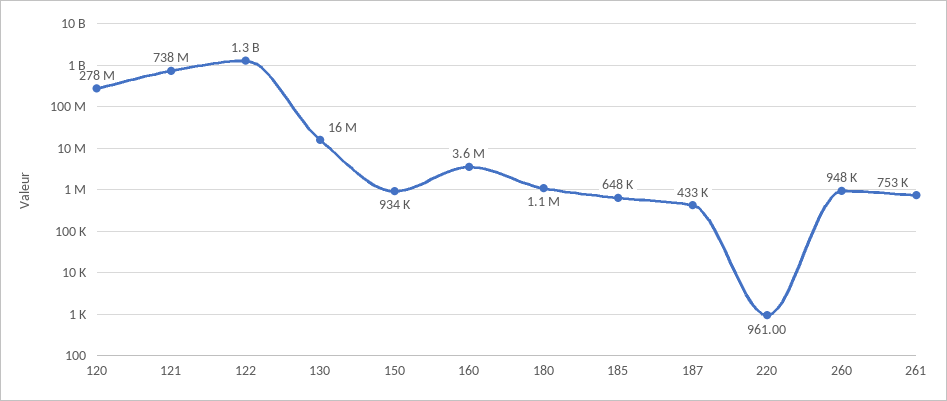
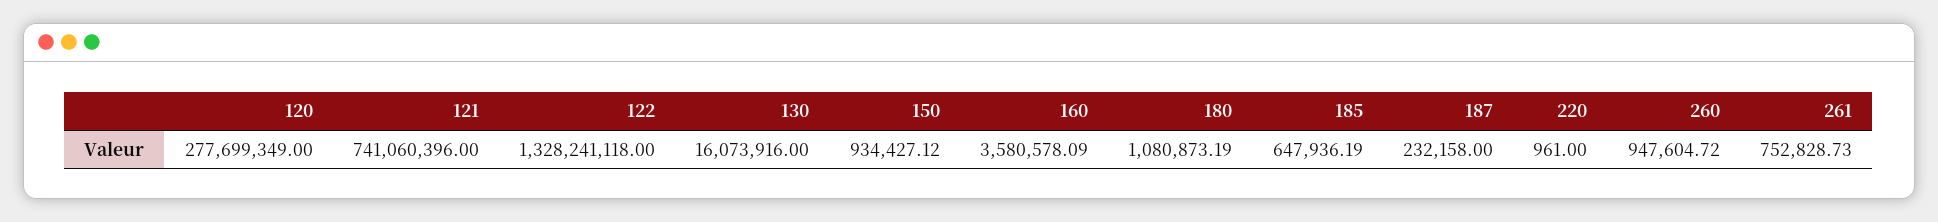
  {
    "120": 277699349,
-   "121": 738000000,
+   "121": 741060396,
    "122": 1328241118,
    "130": 16073916,
    "150": 934427.12,
    "160": 3580578.09,
    "180": 1080873.19,
    "185": 647936.19,
-   "187": 433000,
+   "187": 232158,
    "220": 961,
    "260": 947604.72,
    "261": 752828.73
  }

